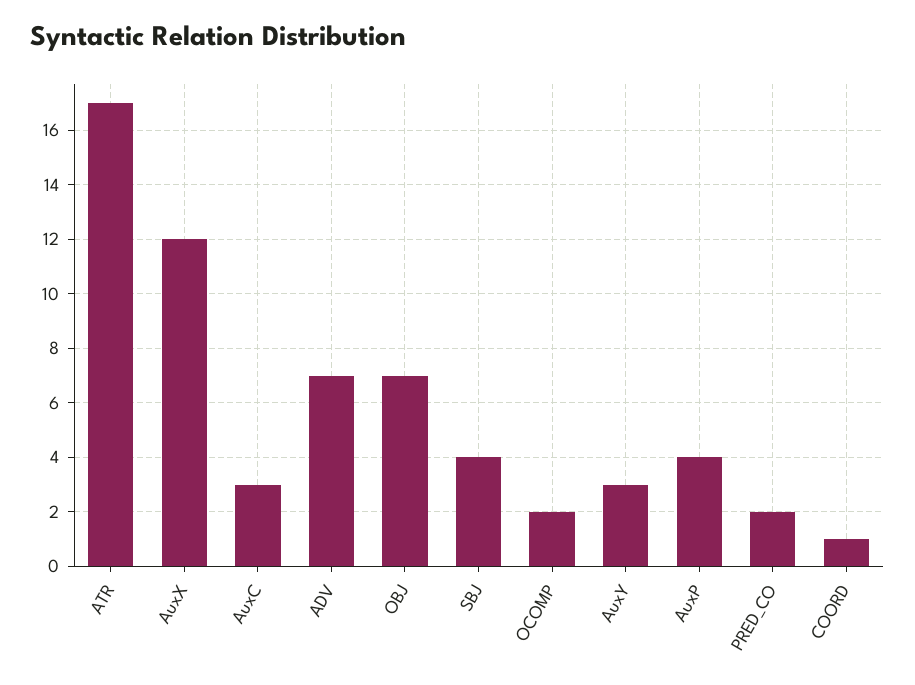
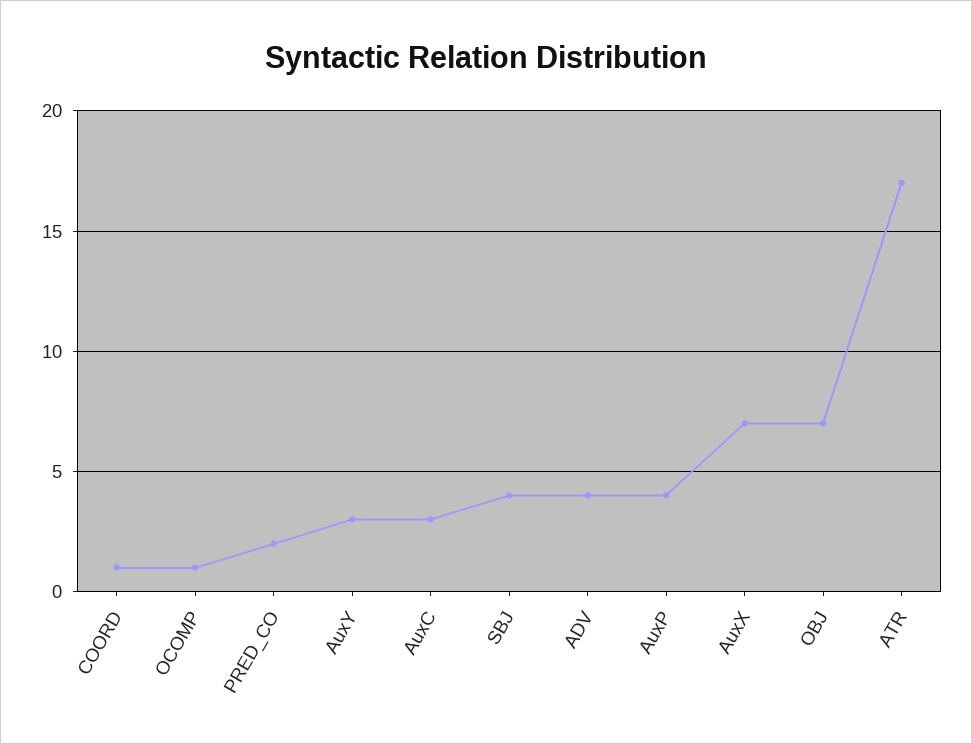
  {
    "ATR": 17,
-   "AuxX": 12,
+   "AuxX": 7,
    "AuxC": 3,
-   "ADV": 7,
+   "ADV": 4,
    "OBJ": 7,
    "SBJ": 4,
-   "OCOMP": 2,
+   "OCOMP": 1,
    "AuxY": 3,
    "AuxP": 4,
    "PRED_CO": 2,
    "COORD": 1
  }

